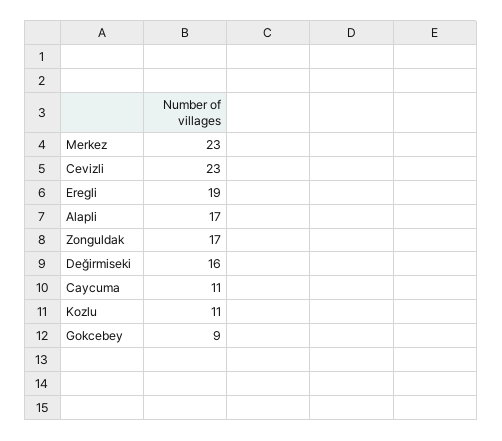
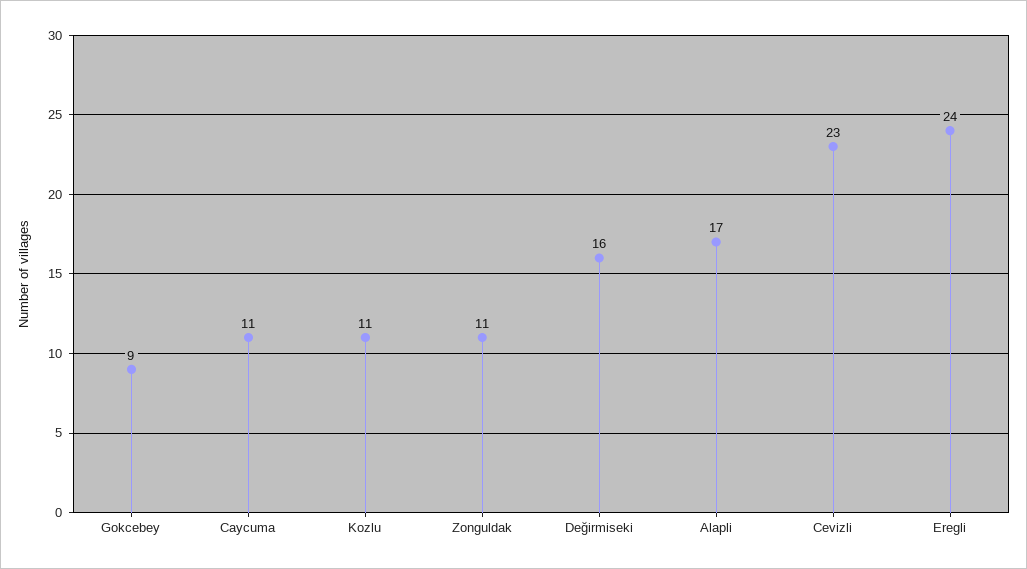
  {
-   "Merkez": 23,
    "Cevizli": 23,
-   "Eregli": 19,
+   "Eregli": 24,
    "Alapli": 17,
-   "Zonguldak": 17,
+   "Zonguldak": 11,
    "Değirmiseki": 16,
    "Caycuma": 11,
    "Kozlu": 11,
    "Gokcebey": 9
  }

